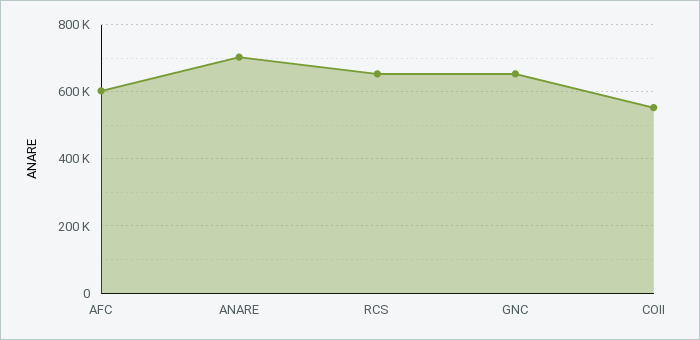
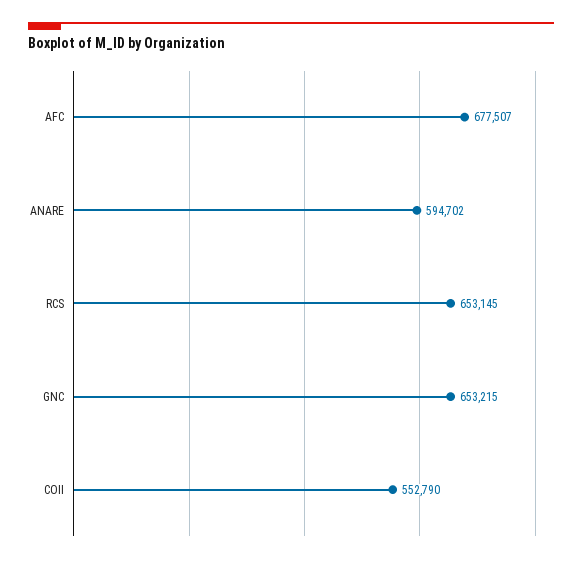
  {
-   "AFC": 600000,
+   "AFC": 677507,
-   "ANARE": 700000,
+   "ANARE": 594702,
    "RCS": 653145,
    "GNC": 653215,
    "COII": 552790
  }

